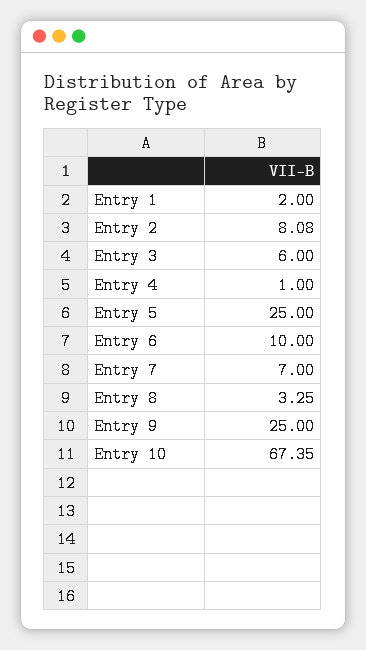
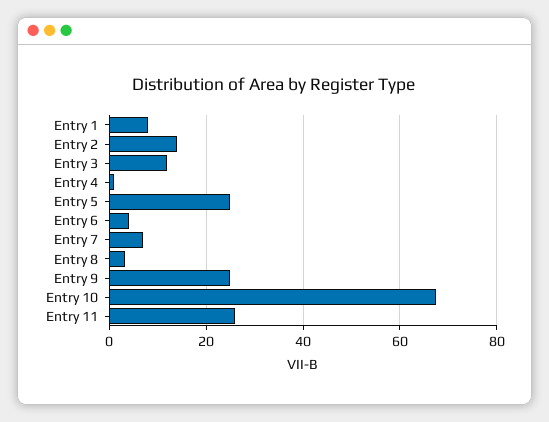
  {
-   "Entry 1": 2,
+   "Entry 1": 8,
-   "Entry 2": 8.08,
+   "Entry 2": 14,
-   "Entry 3": 6,
+   "Entry 3": 12,
    "Entry 4": 1,
    "Entry 5": 25,
-   "Entry 6": 10,
+   "Entry 6": 4,
    "Entry 7": 7,
    "Entry 8": 3.25,
    "Entry 9": 25,
-   "Entry 10": 67.35
+   "Entry 10": 67.35,
+   "Entry 11": 26
  }

